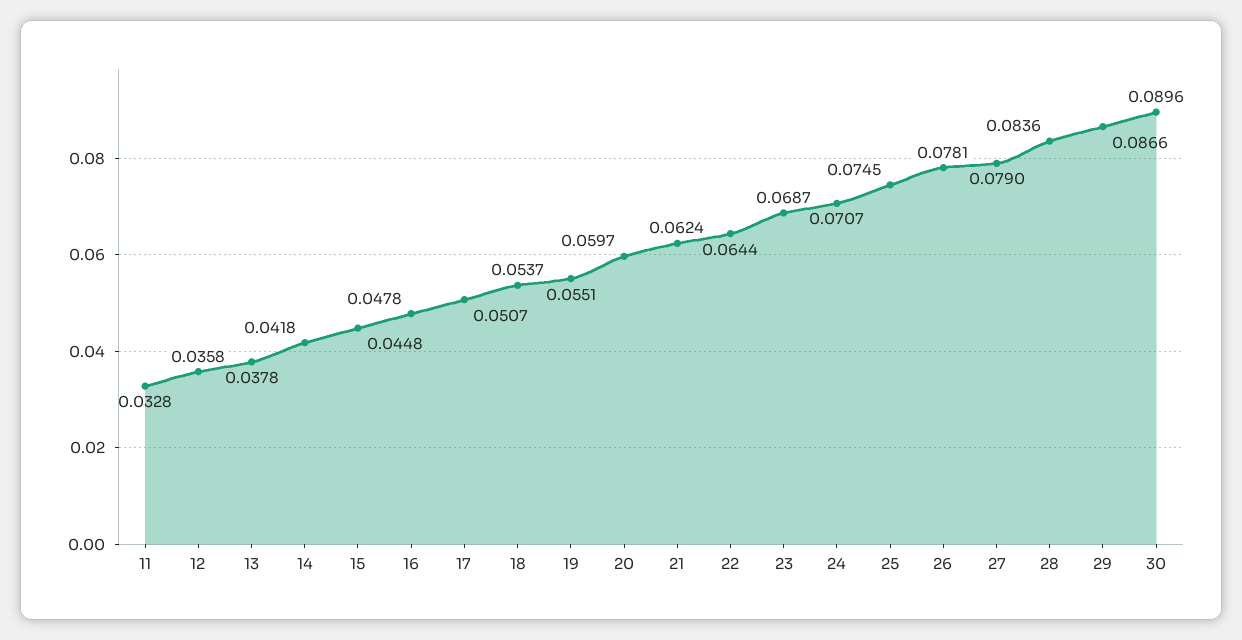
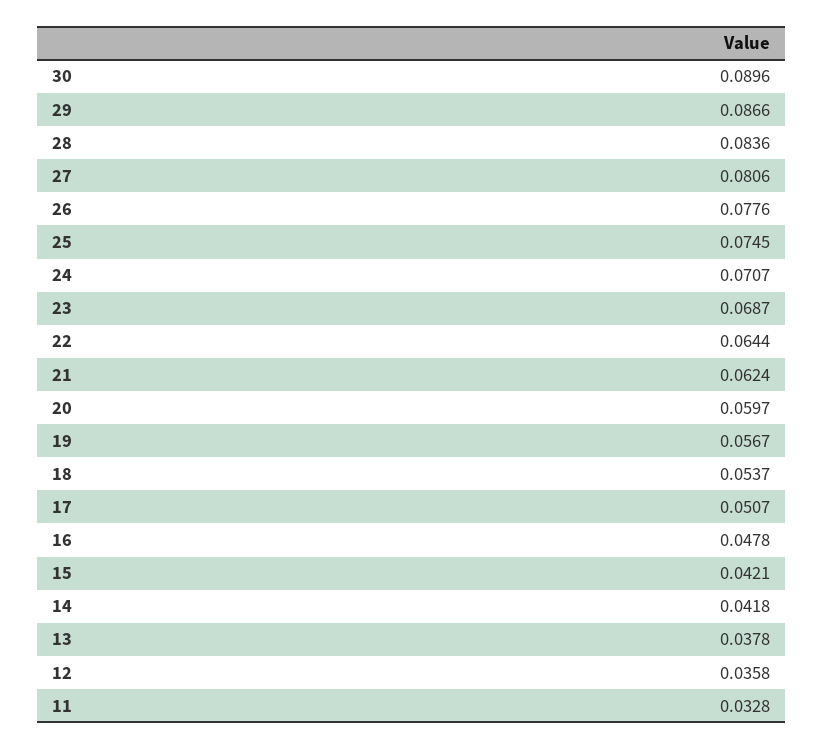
  {
    "11": 0.0328,
    "12": 0.0358,
    "13": 0.0378,
    "14": 0.0418,
-   "15": 0.0448,
+   "15": 0.0421,
    "16": 0.0478,
    "17": 0.0507,
    "18": 0.0537,
-   "19": 0.0551,
+   "19": 0.0567,
    "20": 0.0597,
    "21": 0.0624,
    "22": 0.0644,
    "23": 0.0687,
    "24": 0.0707,
    "25": 0.0745,
-   "26": 0.0781,
+   "26": 0.0776,
-   "27": 0.079,
+   "27": 0.0806,
    "28": 0.0836,
    "29": 0.0866,
    "30": 0.0896
  }

